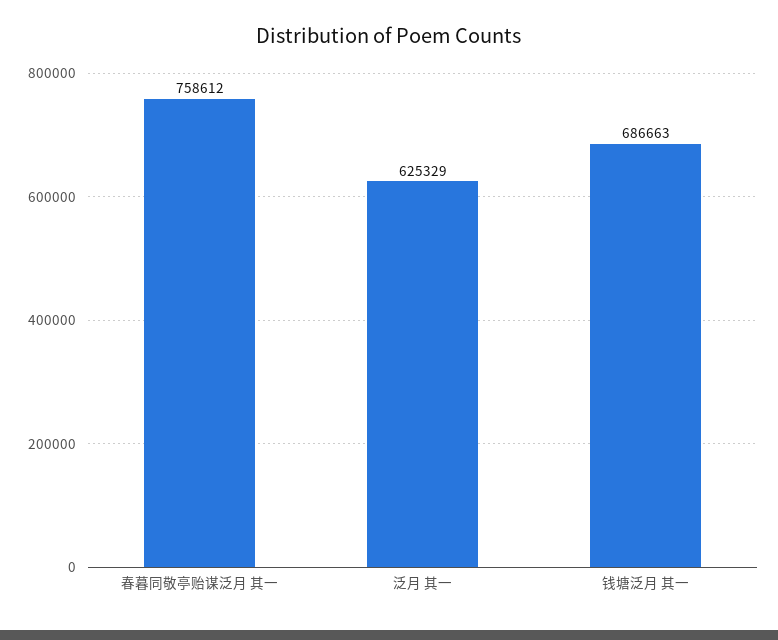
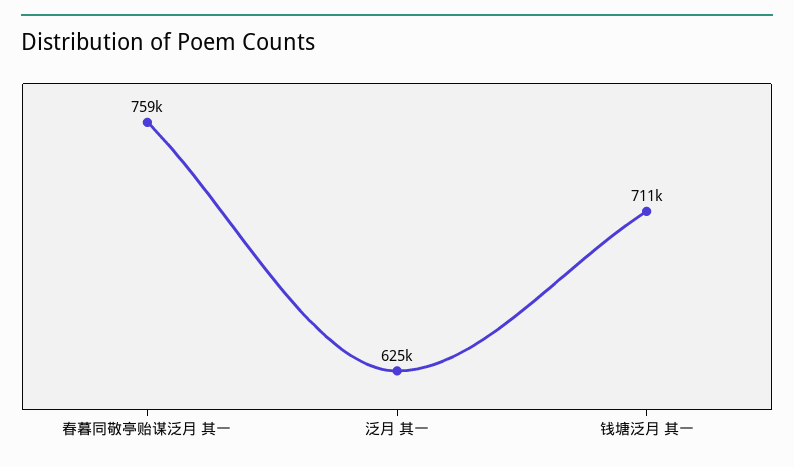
  {
    "春暮同敬亭贻谋泛月 其一": 758612,
    "泛月 其一": 625329,
-   "钱塘泛月 其一": 686663
+   "钱塘泛月 其一": 711000
  }

